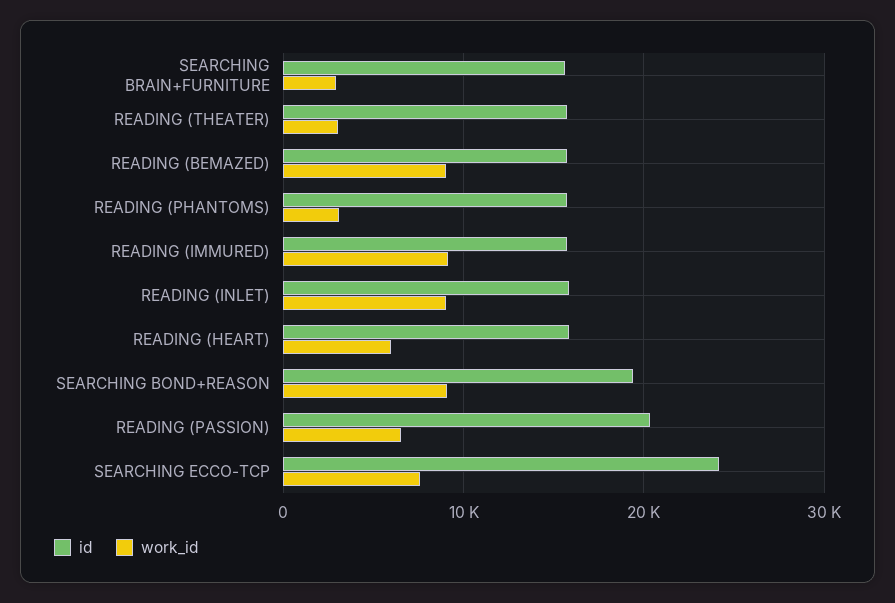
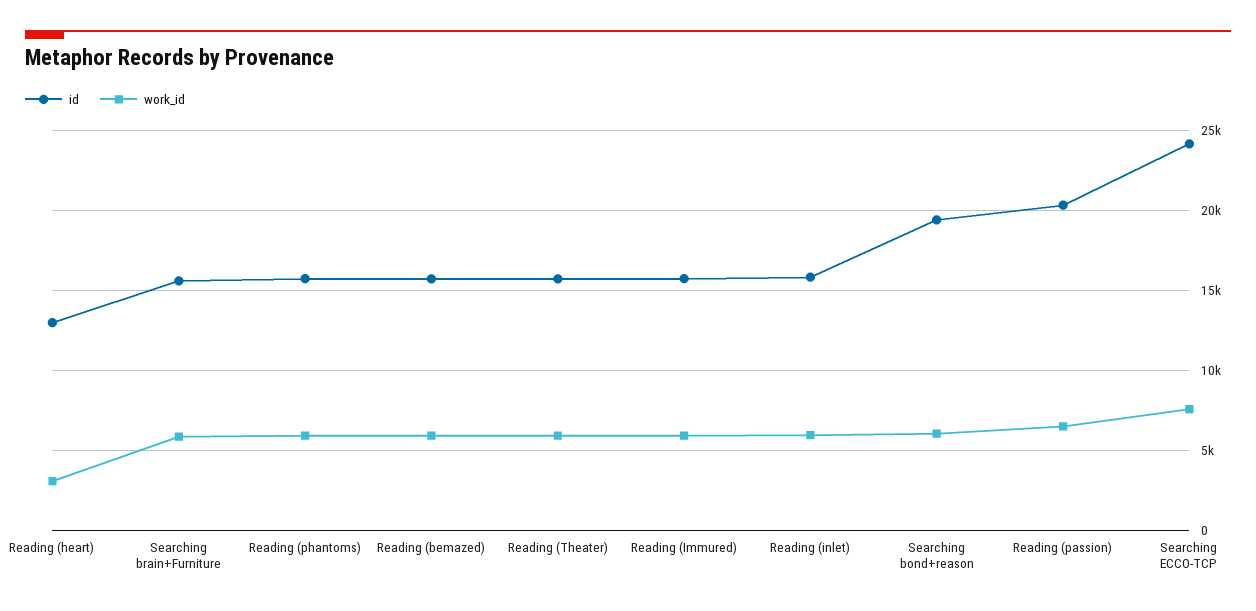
  {
    "id": {
      "SEARCHING BRAIN+FURNITURE": 15500,
      "READING (THEATER)": 15500,
      "READING (BEMAZED)": 15500,
      "READING (PHANTOMS)": 15500,
      "READING (IMMURED)": 15500,
      "READING (INLET)": 16000,
-     "READING (HEART)": 16000,
+     "READING (HEART)": 13000,
      "SEARCHING BOND+REASON": 19500,
      "READING (PASSION)": 20500,
      "SEARCHING ECCO-TCP": 24000
    },
    "work_id": {
-     "SEARCHING BRAIN+FURNITURE": 3000,
+     "SEARCHING BRAIN+FURNITURE": 6000,
-     "READING (THEATER)": 3000,
+     "READING (THEATER)": 6000,
-     "READING (BEMAZED)": 9000,
+     "READING (BEMAZED)": 6000,
-     "READING (PHANTOMS)": 3000,
+     "READING (PHANTOMS)": 6000,
-     "READING (IMMURED)": 9000,
+     "READING (IMMURED)": 6000,
-     "READING (INLET)": 9000,
+     "READING (INLET)": 6000,
-     "READING (HEART)": 6000,
+     "READING (HEART)": 3000,
-     "SEARCHING BOND+REASON": 9000,
+     "SEARCHING BOND+REASON": 6000,
      "READING (PASSION)": 6500,
      "SEARCHING ECCO-TCP": 7500
    }
  }

